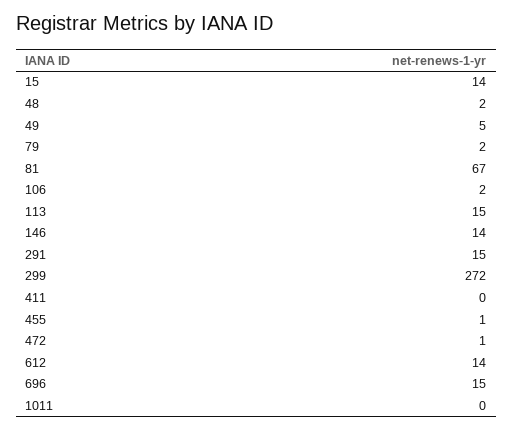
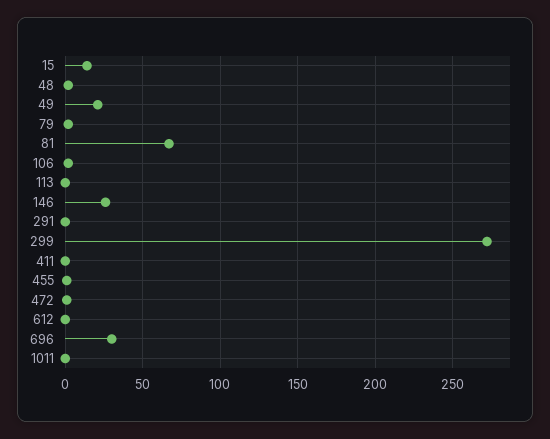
  {
    "15": 14,
    "48": 2,
-   "49": 5,
+   "49": 20,
    "79": 2,
    "81": 67,
    "106": 2,
-   "113": 15,
+   "113": 0,
-   "146": 14,
+   "146": 25,
-   "291": 15,
+   "291": 0,
    "299": 272,
    "411": 0,
    "455": 1,
    "472": 1,
-   "612": 14,
+   "612": 0,
-   "696": 15,
+   "696": 30,
    "1011": 0
  }

